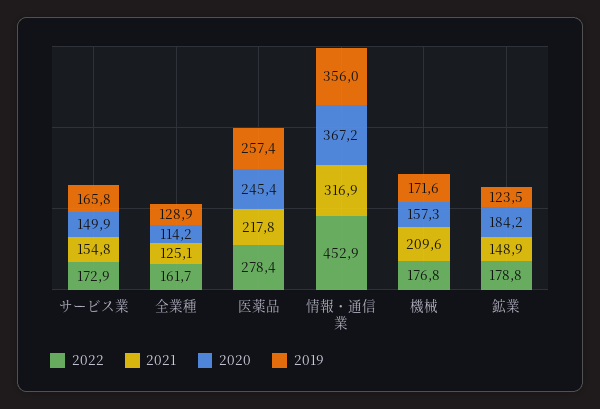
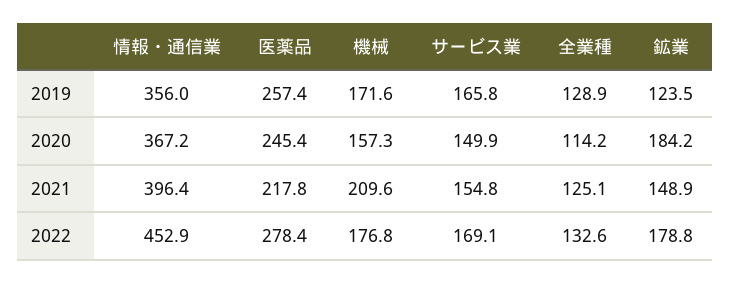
  {
    "2022": {
-     "サービス業": 172.9,
+     "サービス業": 169.1,
-     "全業種": 161.7,
+     "全業種": 132.6,
      "医薬品": 278.4,
      "情報・通信業": 452.9,
      "機械": 176.8,
      "鉱業": 178.8
    },
    "2021": {
      "サービス業": 154.8,
      "全業種": 125.1,
      "医薬品": 217.8,
-     "情報・通信業": 316.9,
+     "情報・通信業": 396.4,
      "機械": 209.6,
      "鉱業": 148.9
    },
    "2020": {
      "サービス業": 149.9,
      "全業種": 114.2,
      "医薬品": 245.4,
      "情報・通信業": 367.2,
      "機械": 157.3,
      "鉱業": 184.2
    },
    "2019": {
      "サービス業": 165.8,
      "全業種": 128.9,
      "医薬品": 257.4,
      "情報・通信業": 356,
      "機械": 171.6,
      "鉱業": 123.5
    }
  }

